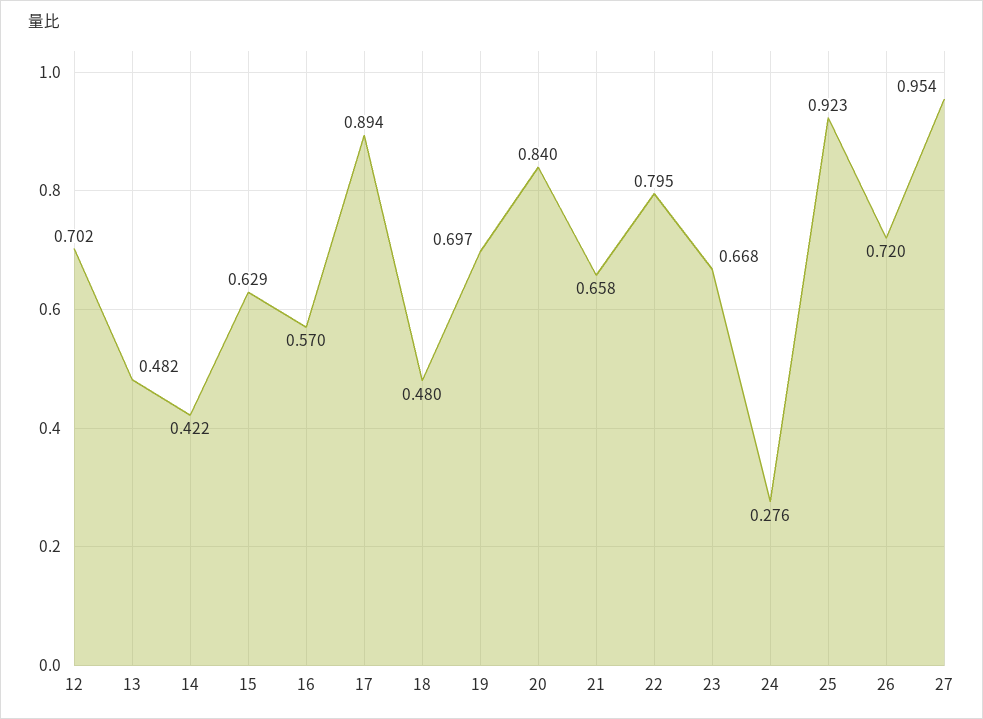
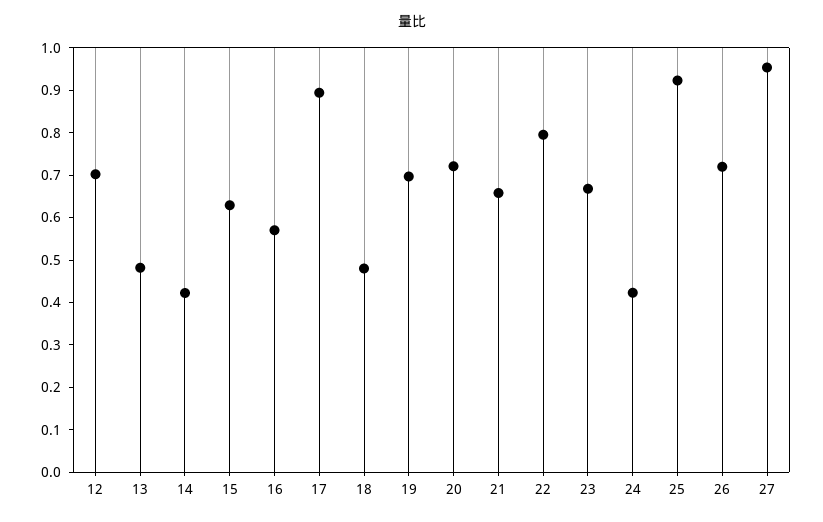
  {
    "12": 0.702,
    "13": 0.482,
    "14": 0.422,
    "15": 0.629,
    "16": 0.57,
    "17": 0.894,
    "18": 0.48,
    "19": 0.697,
-   "20": 0.84,
+   "20": 0.72,
    "21": 0.658,
    "22": 0.795,
    "23": 0.668,
-   "24": 0.276,
+   "24": 0.42,
    "25": 0.923,
    "26": 0.72,
    "27": 0.954
  }

